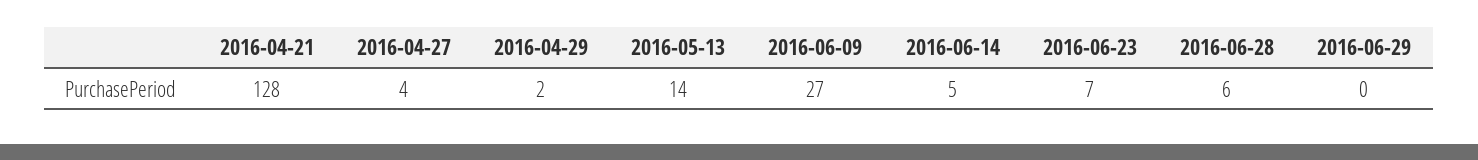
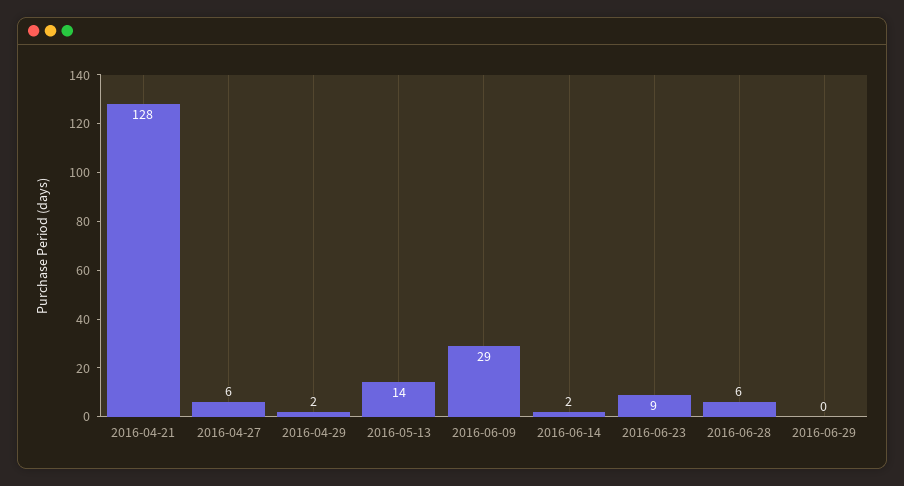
  {
    "2016-04-21": 128,
-   "2016-04-27": 4,
+   "2016-04-27": 6,
    "2016-04-29": 2,
    "2016-05-13": 14,
-   "2016-06-09": 27,
+   "2016-06-09": 29,
-   "2016-06-14": 5,
+   "2016-06-14": 2,
-   "2016-06-23": 7,
+   "2016-06-23": 9,
    "2016-06-28": 6,
    "2016-06-29": 0
  }

